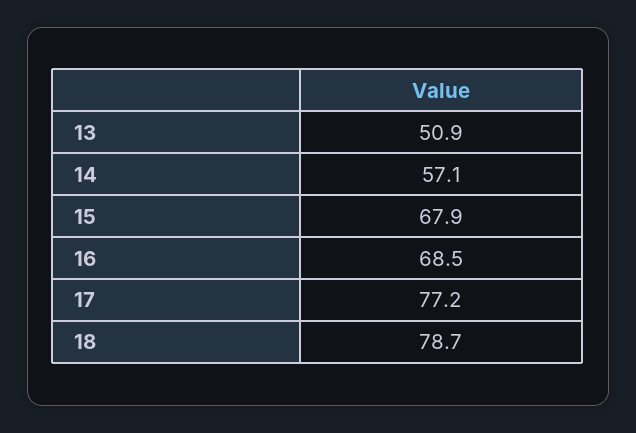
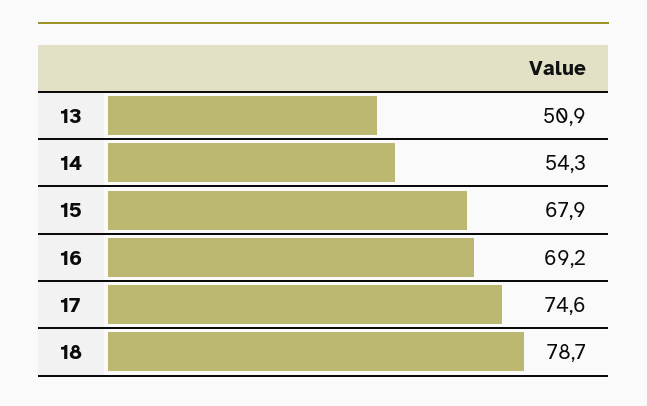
  {
    "13": 50.9,
-   "14": 57.1,
+   "14": 54.3,
    "15": 67.9,
-   "16": 68.5,
+   "16": 69.2,
-   "17": 77.2,
+   "17": 74.6,
    "18": 78.7
  }

